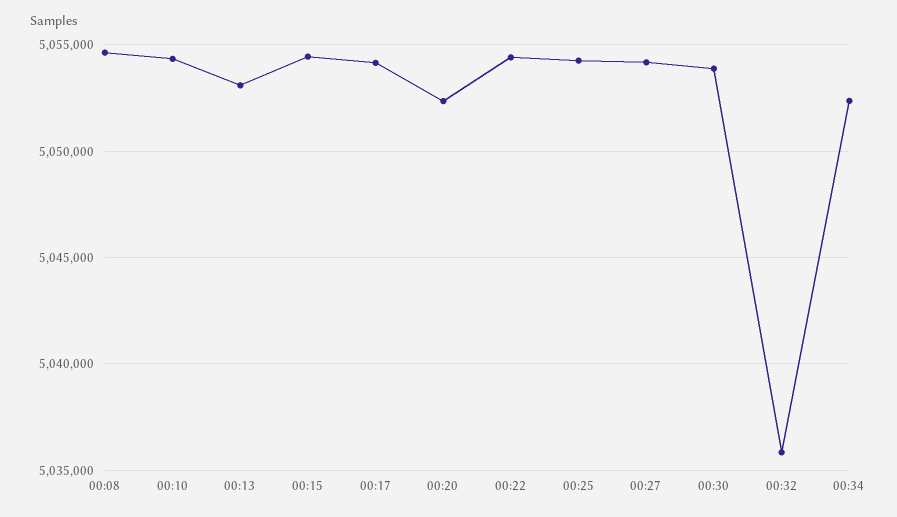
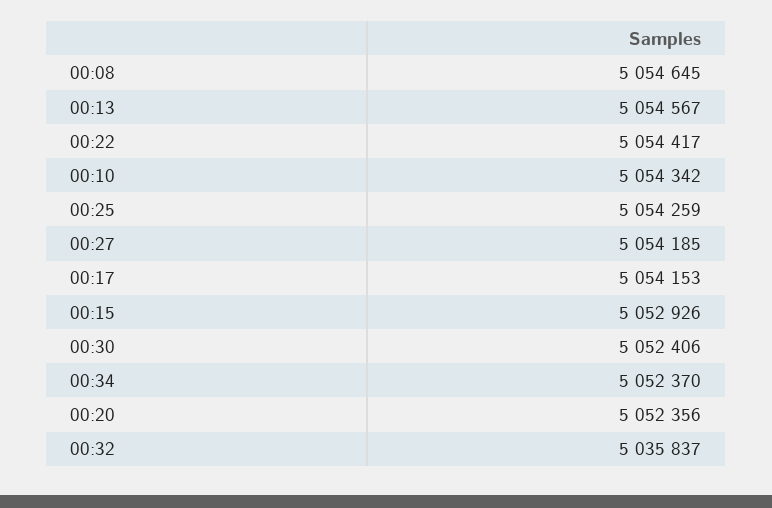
  {
    "00:08": 5054645,
    "00:10": 5054342,
-   "00:13": 5053000,
+   "00:13": 5054567,
-   "00:15": 5054500,
+   "00:15": 5052926,
    "00:17": 5054153,
    "00:20": 5052356,
    "00:22": 5054417,
    "00:25": 5054259,
    "00:27": 5054185,
-   "00:30": 5054000,
+   "00:30": 5052406,
    "00:32": 5035837,
    "00:34": 5052370
  }

